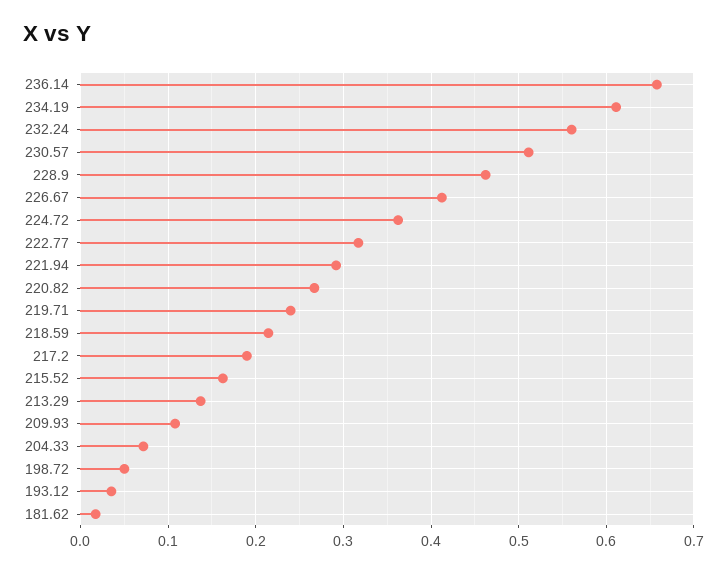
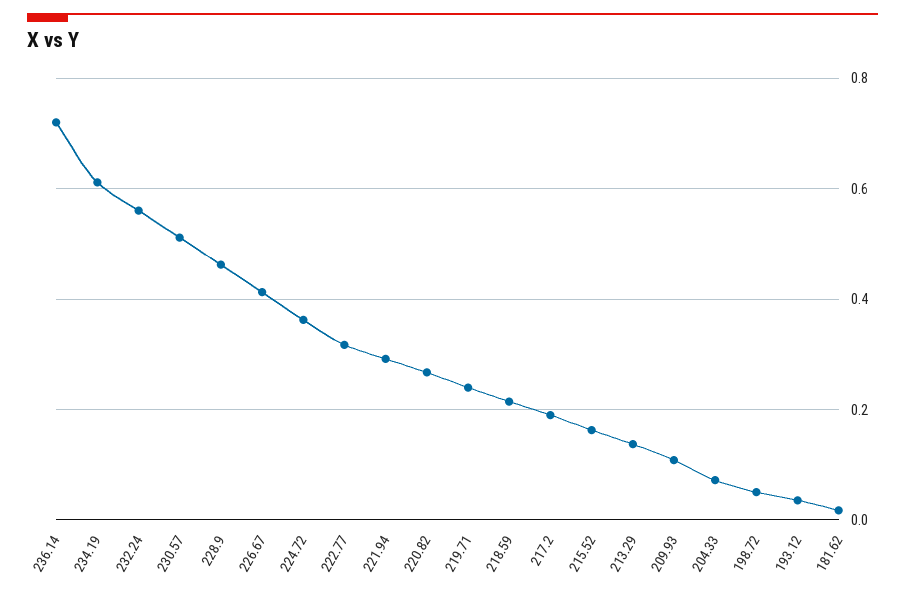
  {
-   "236.14": 0.66,
+   "236.14": 0.72,
    "234.19": 0.61,
    "232.24": 0.56,
    "230.57": 0.51,
    "228.9": 0.46,
    "226.67": 0.41,
    "224.72": 0.36,
    "222.77": 0.32,
    "221.94": 0.29,
    "220.82": 0.27,
    "219.71": 0.24,
    "218.59": 0.21,
    "217.2": 0.19,
    "215.52": 0.16,
    "213.29": 0.14,
    "209.93": 0.11,
    "204.33": 0.07,
    "198.72": 0.05,
    "193.12": 0.04,
    "181.62": 0.02
  }

